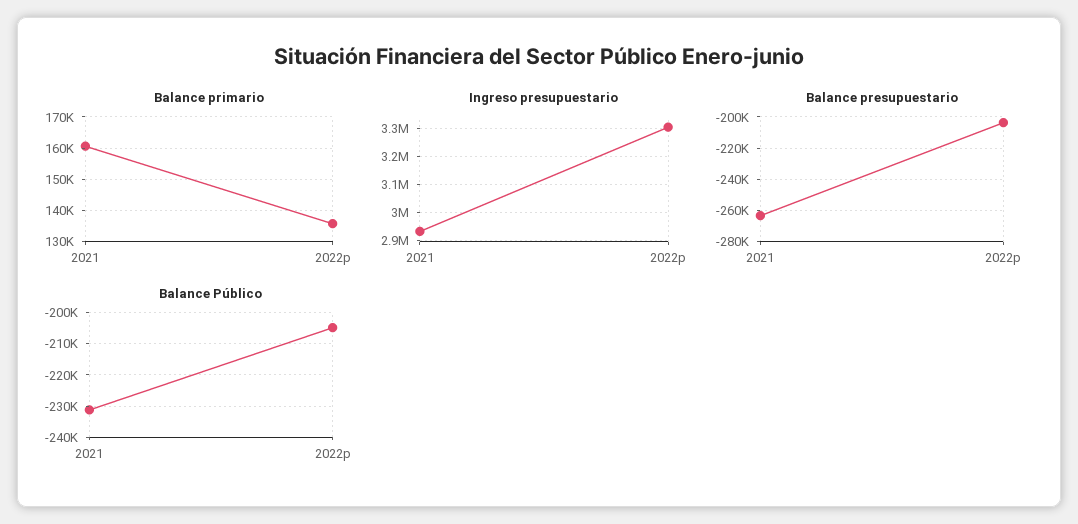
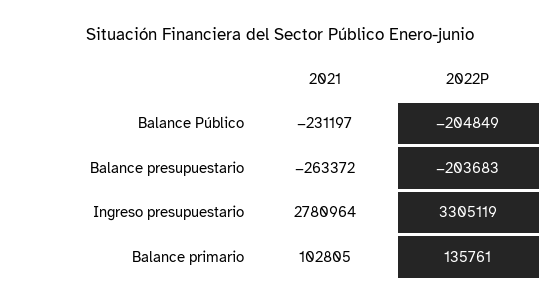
  {
    "Balance primario": {
-     "2021": 160000,
+     "2021": 102805,
      "2022p": 135761
    },
    "Ingreso presupuestario": {
-     "2021": 2925000,
+     "2021": 2780964,
      "2022p": 3305119
    },
    "Balance presupuestario": {
      "2021": -263372,
      "2022p": -203683
    },
    "Balance Público": {
      "2021": -231197,
      "2022p": -204849
    }
  }

